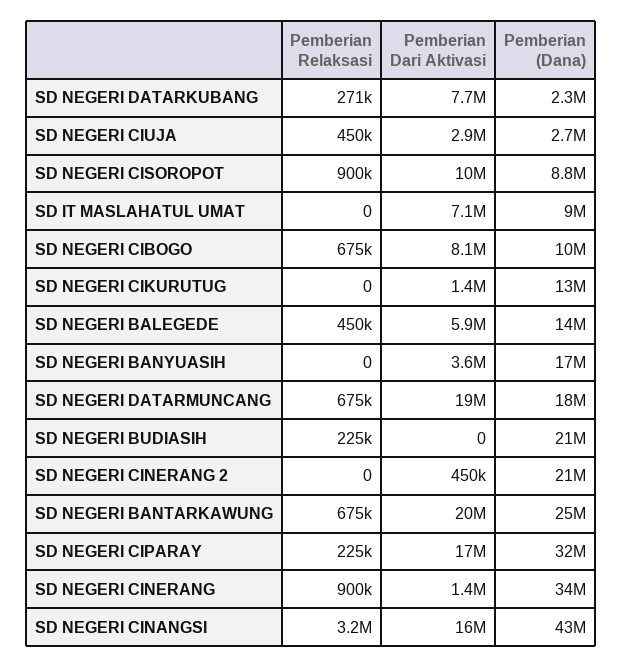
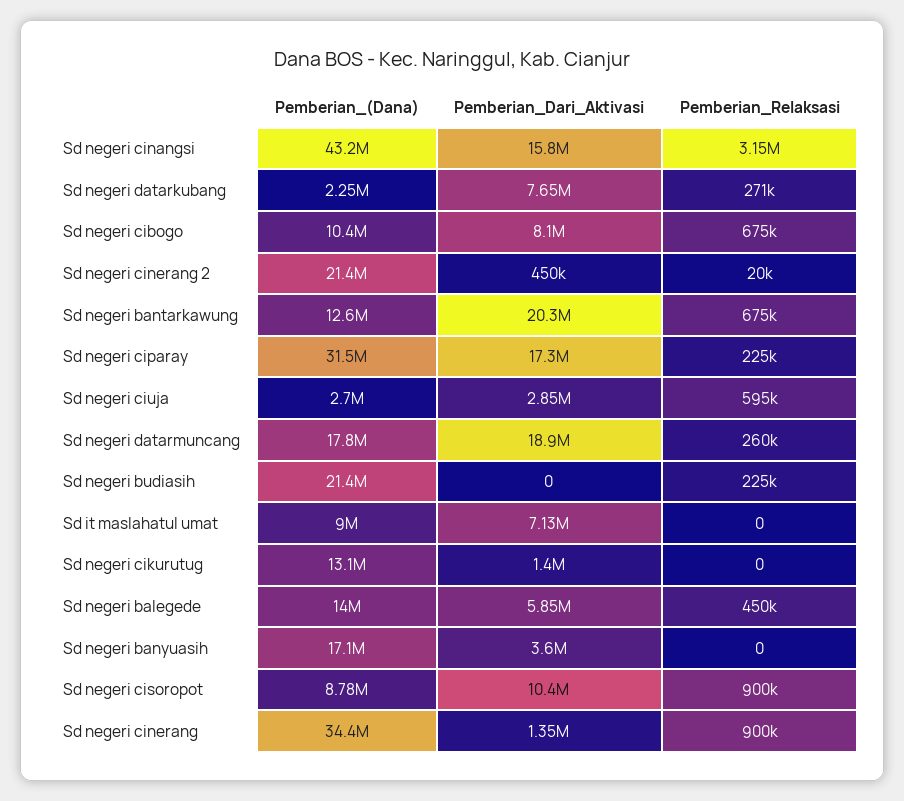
  {
    "Pemberian Relaksasi": {
      "SD NEGERI DATARKUBANG": 271000,
-     "SD NEGERI CIUJA": 450000,
+     "SD NEGERI CIUJA": 595000,
      "SD NEGERI CISOROPOT": 900000,
      "SD IT MASLAHATUL UMAT": 0,
      "SD NEGERI CIBOGO": 675000,
      "SD NEGERI CIKURUTUG": 0,
      "SD NEGERI BALEGEDE": 450000,
      "SD NEGERI BANYUASIH": 0,
-     "SD NEGERI DATARMUNCANG": 675000,
+     "SD NEGERI DATARMUNCANG": 260000,
      "SD NEGERI BUDIASIH": 225000,
-     "SD NEGERI CINERANG 2": 0,
+     "SD NEGERI CINERANG 2": 20000,
      "SD NEGERI BANTARKAWUNG": 675000,
      "SD NEGERI CIPARAY": 225000,
      "SD NEGERI CINERANG": 900000,
      "SD NEGERI CINANGSI": 3150000
    },
    "Pemberian Dari Aktivasi": {
      "SD NEGERI DATARKUBANG": 7650000,
      "SD NEGERI CIUJA": 2850000,
      "SD NEGERI CISOROPOT": 10400000,
      "SD IT MASLAHATUL UMAT": 7130000,
      "SD NEGERI CIBOGO": 8100000,
      "SD NEGERI CIKURUTUG": 1400000,
      "SD NEGERI BALEGEDE": 5850000,
      "SD NEGERI BANYUASIH": 3600000,
      "SD NEGERI DATARMUNCANG": 18900000,
      "SD NEGERI BUDIASIH": 0,
      "SD NEGERI CINERANG 2": 450000,
      "SD NEGERI BANTARKAWUNG": 20300000,
      "SD NEGERI CIPARAY": 17300000,
      "SD NEGERI CINERANG": 1350000,
      "SD NEGERI CINANGSI": 15800000
    },
    "Pemberian (Dana)": {
      "SD NEGERI DATARKUBANG": 2250000,
      "SD NEGERI CIUJA": 2700000,
      "SD NEGERI CISOROPOT": 8780000,
      "SD IT MASLAHATUL UMAT": 9000000,
      "SD NEGERI CIBOGO": 10400000,
      "SD NEGERI CIKURUTUG": 13100000,
      "SD NEGERI BALEGEDE": 14000000,
      "SD NEGERI BANYUASIH": 17100000,
      "SD NEGERI DATARMUNCANG": 17800000,
      "SD NEGERI BUDIASIH": 21400000,
      "SD NEGERI CINERANG 2": 21400000,
-     "SD NEGERI BANTARKAWUNG": 25000000,
+     "SD NEGERI BANTARKAWUNG": 12600000,
      "SD NEGERI CIPARAY": 31500000,
      "SD NEGERI CINERANG": 34400000,
      "SD NEGERI CINANGSI": 43200000
    }
  }

